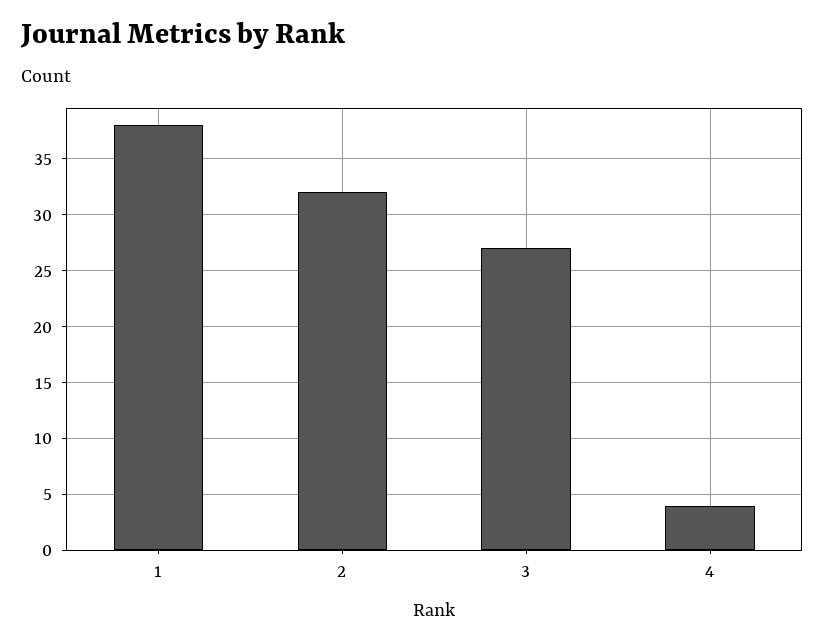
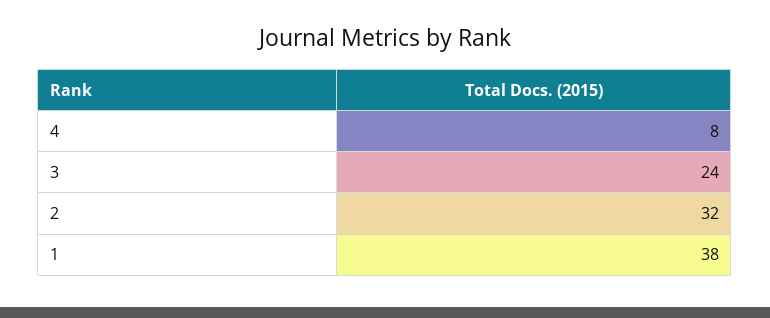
  {
    "1": 38,
    "2": 32,
-   "3": 27,
+   "3": 24,
-   "4": 4
+   "4": 8
  }

